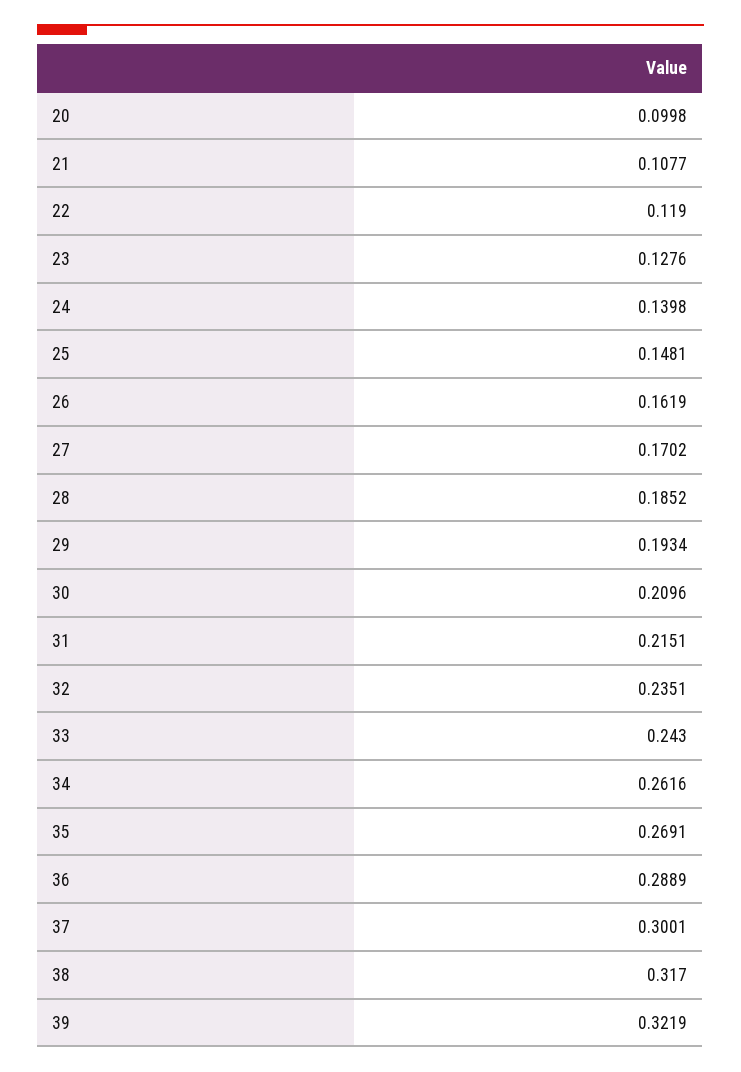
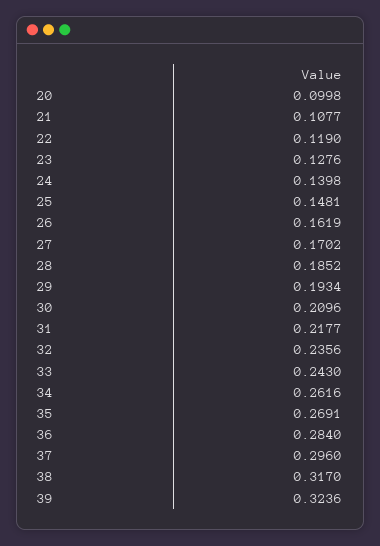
  {
    "20": 0.0998,
    "21": 0.1077,
    "22": 0.119,
    "23": 0.1276,
    "24": 0.1398,
    "25": 0.1481,
    "26": 0.1619,
    "27": 0.1702,
    "28": 0.1852,
    "29": 0.1934,
    "30": 0.2096,
-   "31": 0.2151,
+   "31": 0.2177,
-   "32": 0.2351,
+   "32": 0.2356,
    "33": 0.243,
    "34": 0.2616,
    "35": 0.2691,
-   "36": 0.2889,
+   "36": 0.284,
-   "37": 0.3001,
+   "37": 0.296,
    "38": 0.317,
-   "39": 0.3219
+   "39": 0.3236
  }

